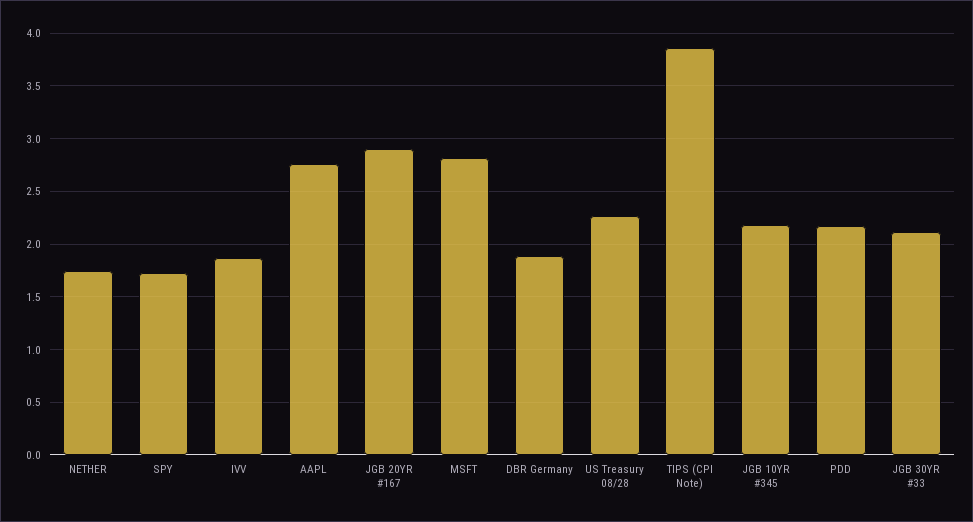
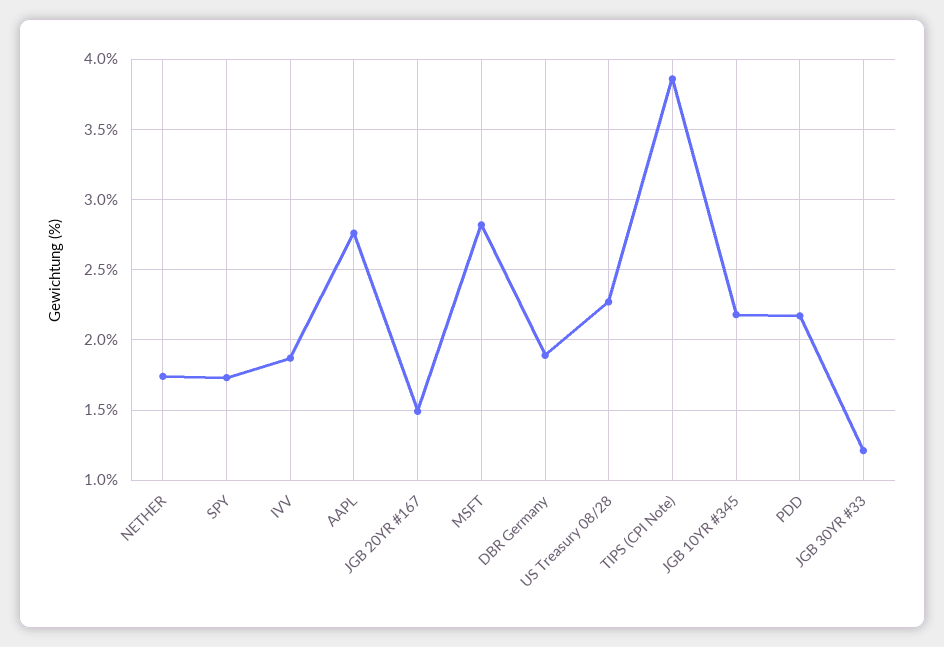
  {
    "NETHER": 1.75,
    "SPY": 1.75,
    "IVV": 1.85,
    "AAPL": 2.75,
-   "JGB 20YR #167": 2.9,
+   "JGB 20YR #167": 1.5,
    "MSFT": 2.8,
    "DBR Germany": 1.9,
    "US Treasury 08/28": 2.25,
    "TIPS (CPI Note)": 3.85,
    "JGB 10YR #345": 2.2,
    "PDD": 2.15,
-   "JGB 30YR #33": 2.1
+   "JGB 30YR #33": 1.2
  }

